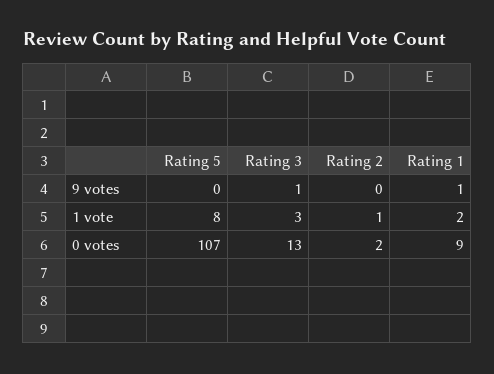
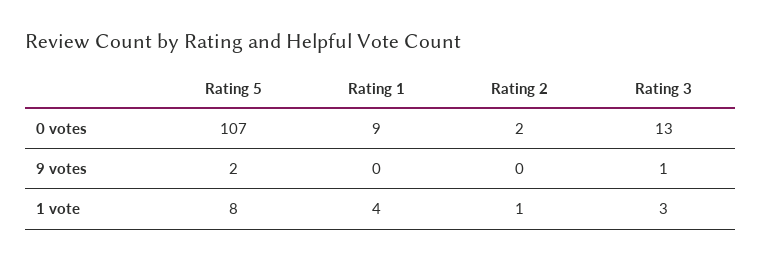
  {
    "Rating 5": {
-     "9 votes": 0,
+     "9 votes": 2,
      "1 vote": 8,
      "0 votes": 107
    },
    "Rating 3": {
      "9 votes": 1,
      "1 vote": 3,
      "0 votes": 13
    },
    "Rating 2": {
      "9 votes": 0,
      "1 vote": 1,
      "0 votes": 2
    },
    "Rating 1": {
-     "9 votes": 1,
+     "9 votes": 0,
-     "1 vote": 2,
+     "1 vote": 4,
      "0 votes": 9
    }
  }

